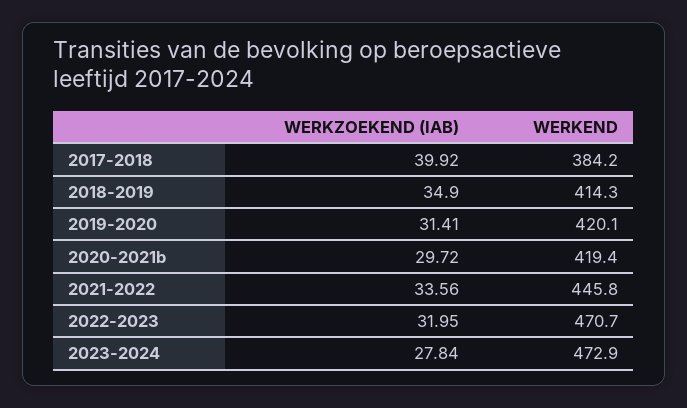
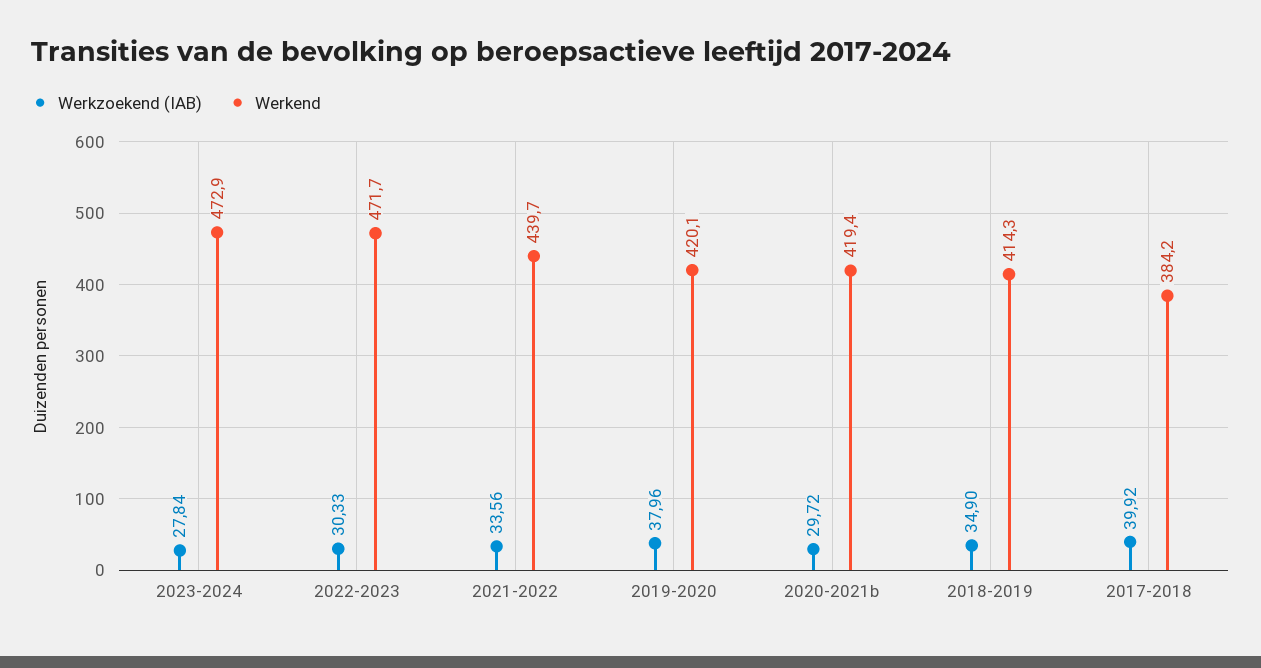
  {
    "WERKZOEKEND (IAB)": {
      "2017-2018": 39.92,
      "2018-2019": 34.9,
-     "2019-2020": 31.41,
+     "2019-2020": 37.96,
      "2020-2021b": 29.72,
      "2021-2022": 33.56,
-     "2022-2023": 31.95,
+     "2022-2023": 30.33,
      "2023-2024": 27.84
    },
    "WERKEND": {
      "2017-2018": 384.2,
      "2018-2019": 414.3,
      "2019-2020": 420.1,
      "2020-2021b": 419.4,
-     "2021-2022": 445.8,
+     "2021-2022": 439.7,
-     "2022-2023": 470.7,
+     "2022-2023": 471.7,
      "2023-2024": 472.9
    }
  }

